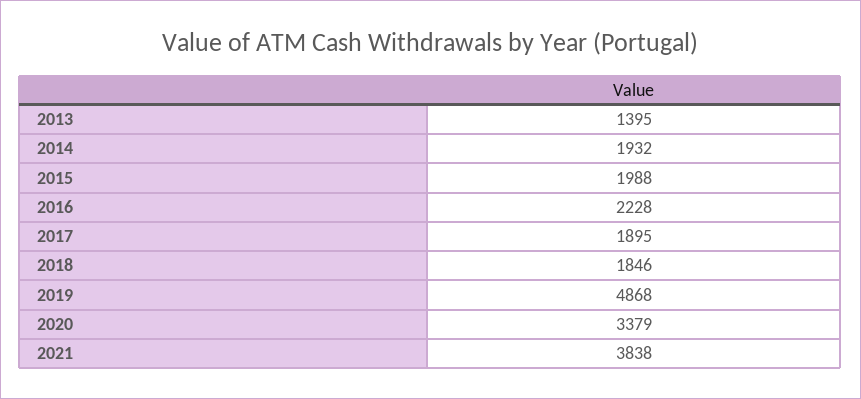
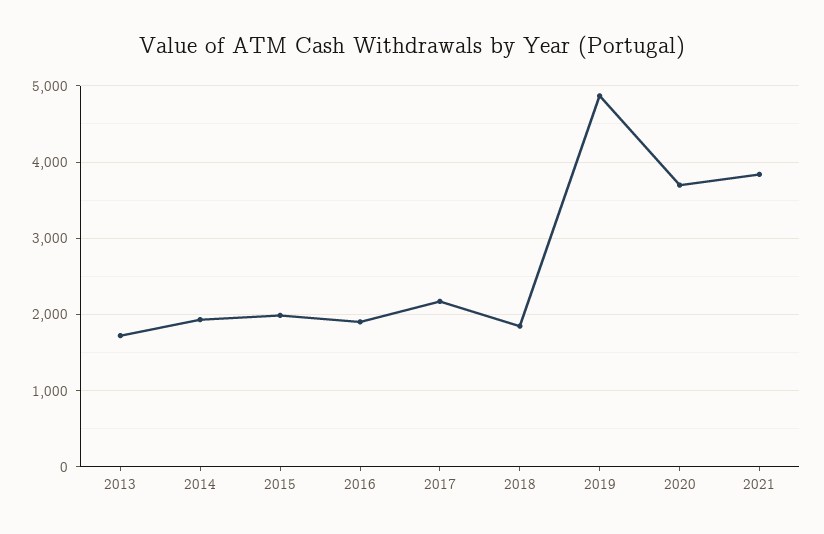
  {
-   "2013": 1395,
+   "2013": 1700,
    "2014": 1932,
    "2015": 1988,
-   "2016": 2228,
+   "2016": 1900,
-   "2017": 1895,
+   "2017": 2200,
    "2018": 1846,
    "2019": 4868,
-   "2020": 3379,
+   "2020": 3700,
    "2021": 3838
  }

